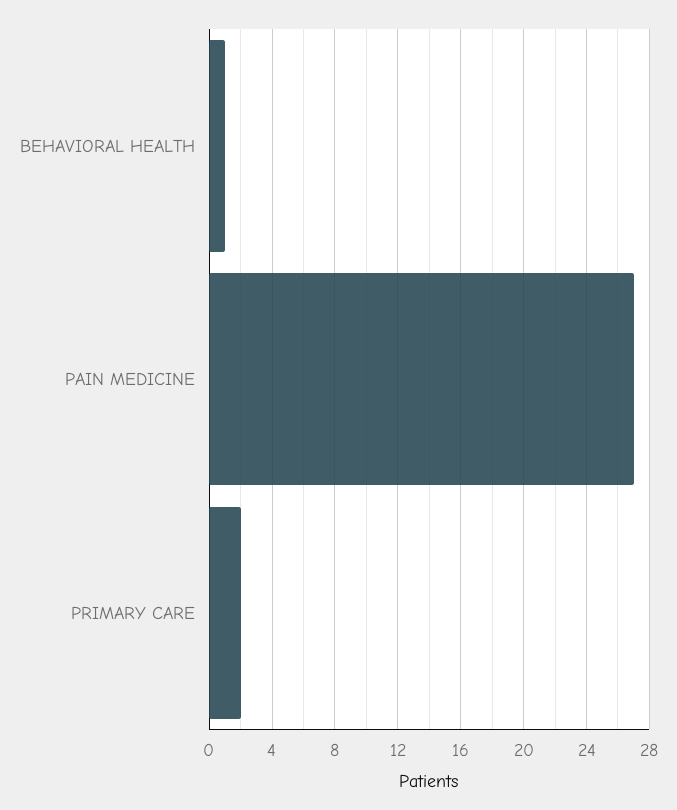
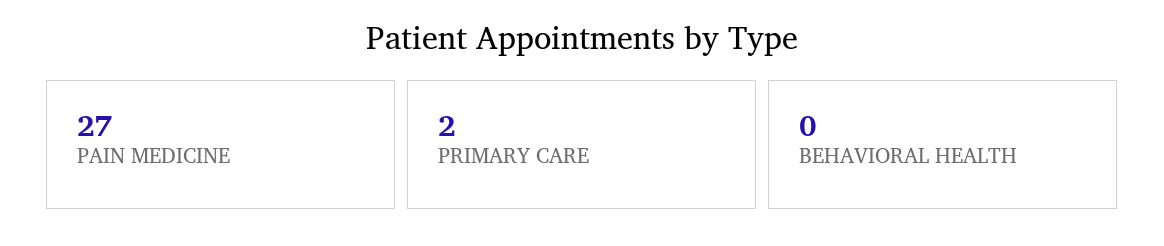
  {
-   "BEHAVIORAL HEALTH": 1,
+   "BEHAVIORAL HEALTH": 0,
    "PAIN MEDICINE": 27,
    "PRIMARY CARE": 2
  }

